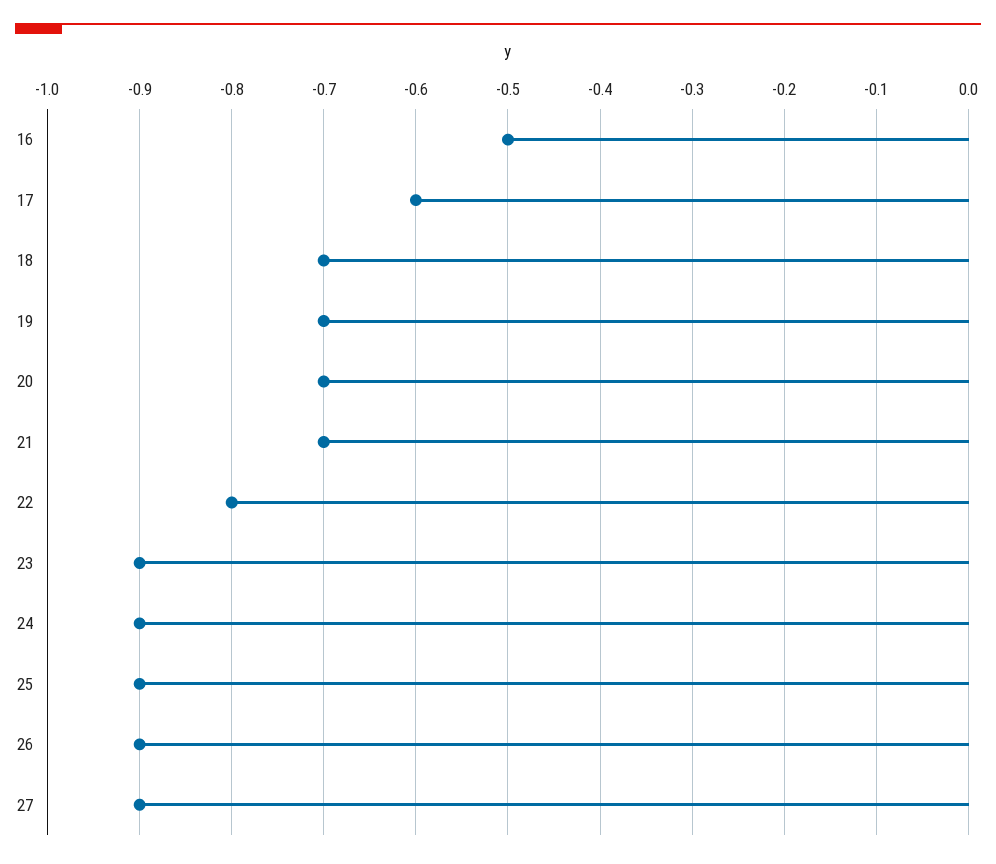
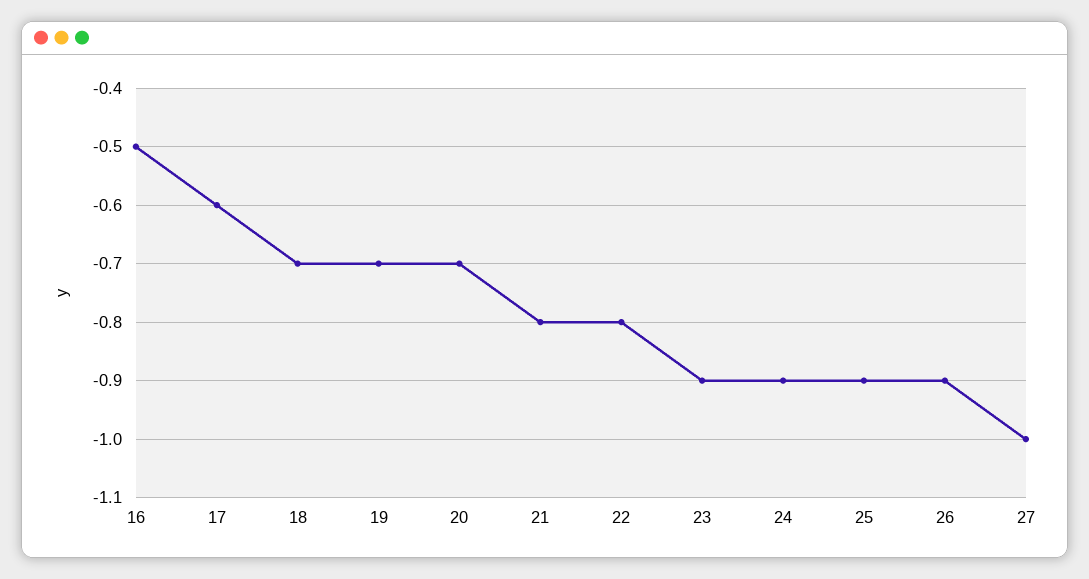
  {
    "16": -0.5,
    "17": -0.6,
    "18": -0.7,
    "19": -0.7,
    "20": -0.7,
-   "21": -0.7,
+   "21": -0.8,
    "22": -0.8,
    "23": -0.9,
    "24": -0.9,
    "25": -0.9,
    "26": -0.9,
-   "27": -0.9
+   "27": -1
  }

